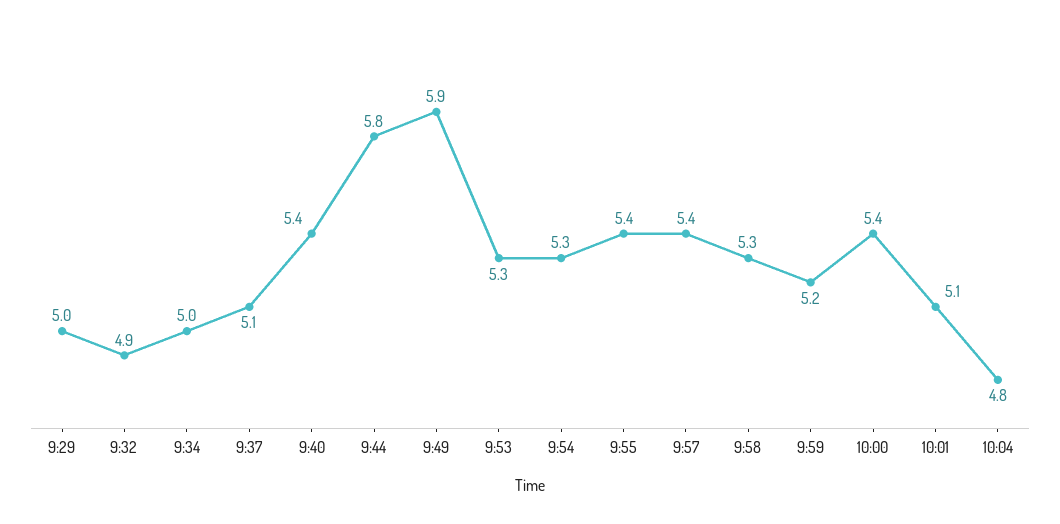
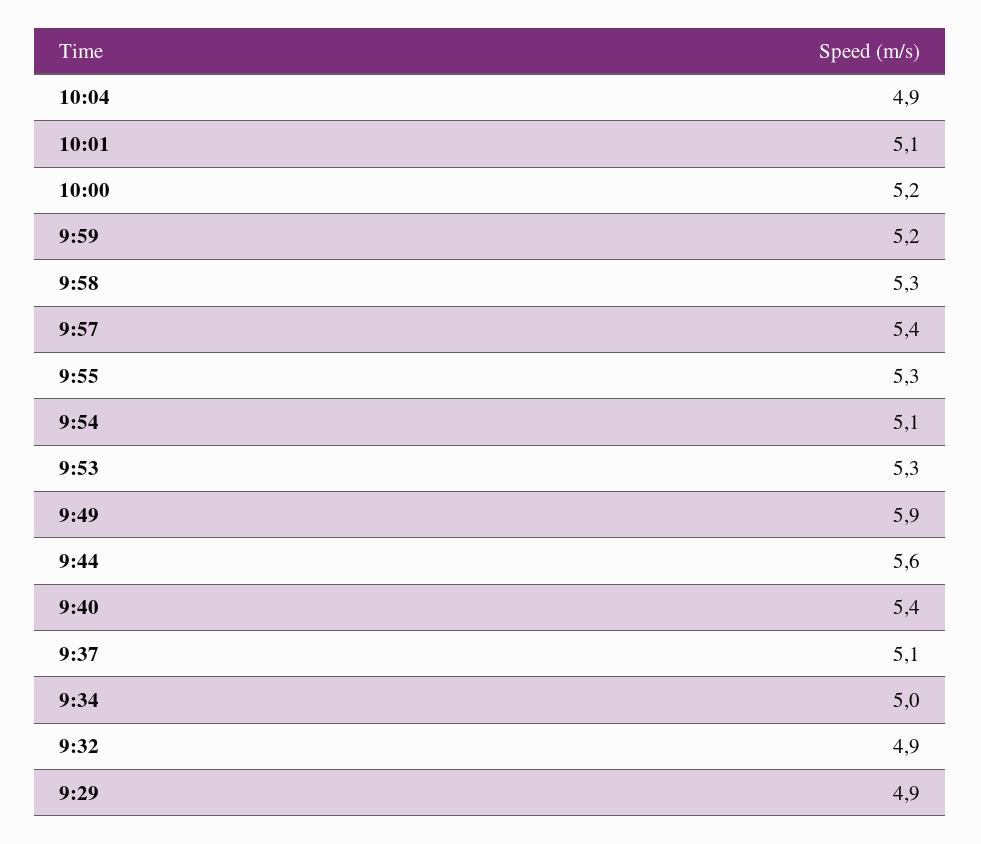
  {
-   "9:29": 5,
+   "9:29": 4.9,
    "9:32": 4.9,
    "9:34": 5,
    "9:37": 5.1,
    "9:40": 5.4,
-   "9:44": 5.8,
+   "9:44": 5.6,
    "9:49": 5.9,
    "9:53": 5.3,
-   "9:54": 5.3,
+   "9:54": 5.1,
-   "9:55": 5.4,
+   "9:55": 5.3,
    "9:57": 5.4,
    "9:58": 5.3,
    "9:59": 5.2,
-   "10:00": 5.4,
+   "10:00": 5.2,
    "10:01": 5.1,
-   "10:04": 4.8
+   "10:04": 4.9
  }

